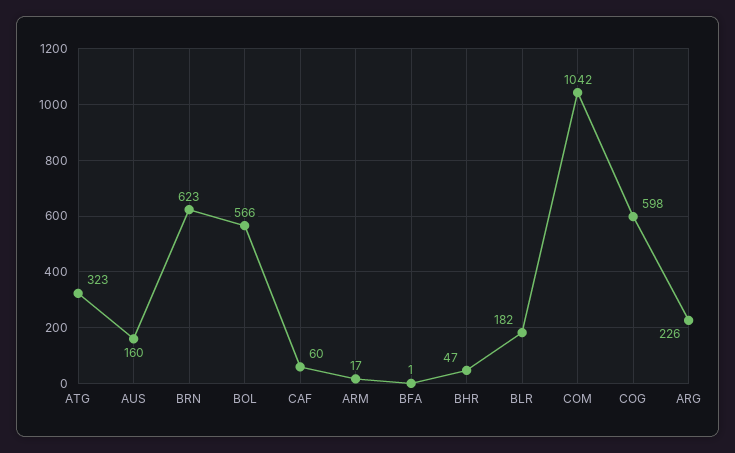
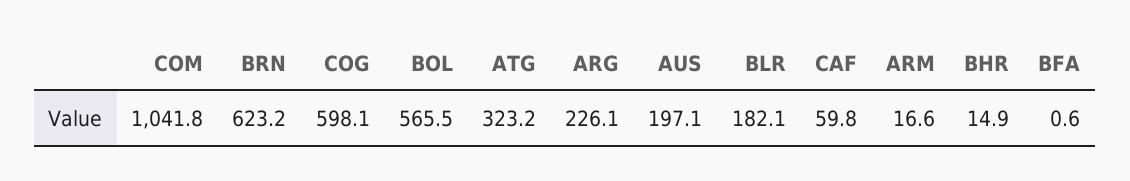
  {
    "ATG": 323.2,
-   "AUS": 160,
+   "AUS": 197.1,
    "BRN": 623.2,
    "BOL": 565.5,
    "CAF": 59.8,
    "ARM": 16.6,
    "BFA": 0.6,
-   "BHR": 47,
+   "BHR": 14.9,
    "BLR": 182.1,
    "COM": 1041.8,
    "COG": 598.1,
    "ARG": 226.1
  }

